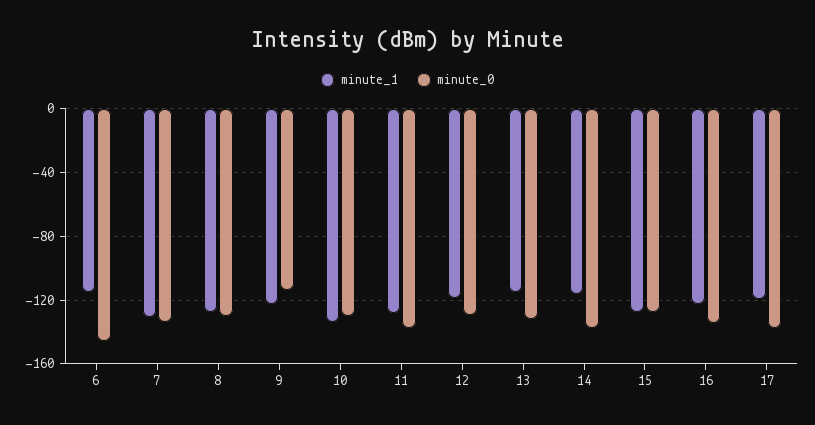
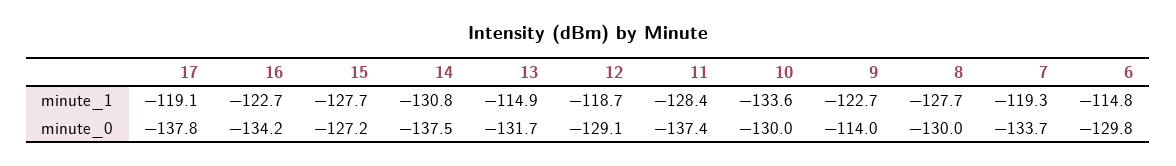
  {
    "minute_1": {
      "6": -114.8,
-     "7": -130,
+     "7": -119.3,
      "8": -127.7,
      "9": -122.7,
      "10": -133.6,
      "11": -128.4,
      "12": -118.7,
      "13": -114.9,
-     "14": -115,
+     "14": -130.8,
      "15": -127.7,
      "16": -122.7,
      "17": -119.1
    },
    "minute_0": {
-     "6": -145,
+     "6": -129.8,
      "7": -133.7,
      "8": -130,
      "9": -114,
      "10": -130,
      "11": -137.4,
      "12": -129.1,
      "13": -131.7,
      "14": -137.5,
      "15": -127.2,
      "16": -134.2,
      "17": -137.8
    }
  }

